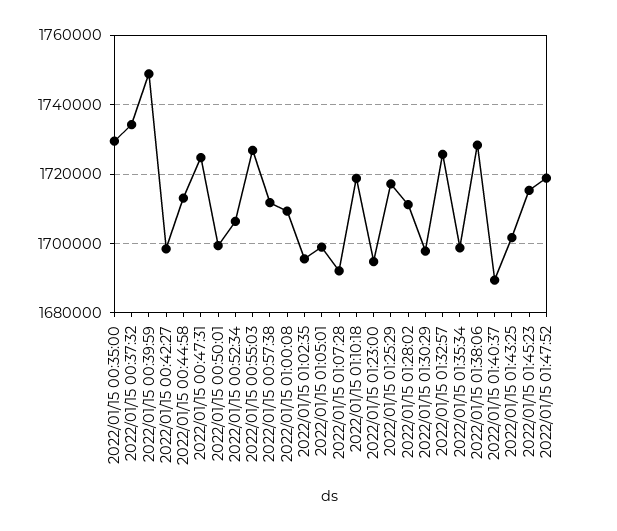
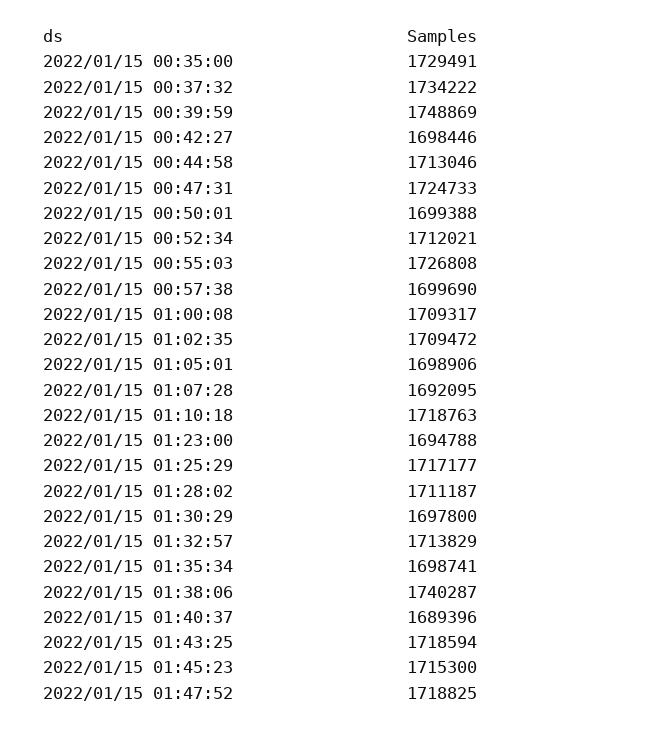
  {
    "2022/01/15 00:35:00": 1729491,
    "2022/01/15 00:37:32": 1734222,
    "2022/01/15 00:39:59": 1748869,
    "2022/01/15 00:42:27": 1698446,
    "2022/01/15 00:44:58": 1713046,
    "2022/01/15 00:47:31": 1724733,
    "2022/01/15 00:50:01": 1699388,
-   "2022/01/15 00:52:34": 1706000,
+   "2022/01/15 00:52:34": 1712021,
    "2022/01/15 00:55:03": 1726808,
-   "2022/01/15 00:57:38": 1712000,
+   "2022/01/15 00:57:38": 1699690,
    "2022/01/15 01:00:08": 1709317,
-   "2022/01/15 01:02:35": 1696000,
+   "2022/01/15 01:02:35": 1709472,
    "2022/01/15 01:05:01": 1698906,
    "2022/01/15 01:07:28": 1692095,
    "2022/01/15 01:10:18": 1718763,
    "2022/01/15 01:23:00": 1694788,
    "2022/01/15 01:25:29": 1717177,
    "2022/01/15 01:28:02": 1711187,
    "2022/01/15 01:30:29": 1697800,
-   "2022/01/15 01:32:57": 1726000,
+   "2022/01/15 01:32:57": 1713829,
    "2022/01/15 01:35:34": 1698741,
-   "2022/01/15 01:38:06": 1728000,
+   "2022/01/15 01:38:06": 1740287,
    "2022/01/15 01:40:37": 1689396,
-   "2022/01/15 01:43:25": 1702000,
+   "2022/01/15 01:43:25": 1718594,
    "2022/01/15 01:45:23": 1715300,
    "2022/01/15 01:47:52": 1718825
  }

